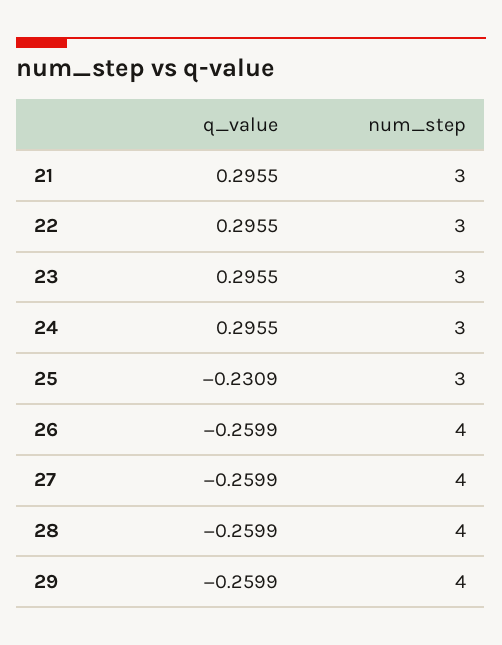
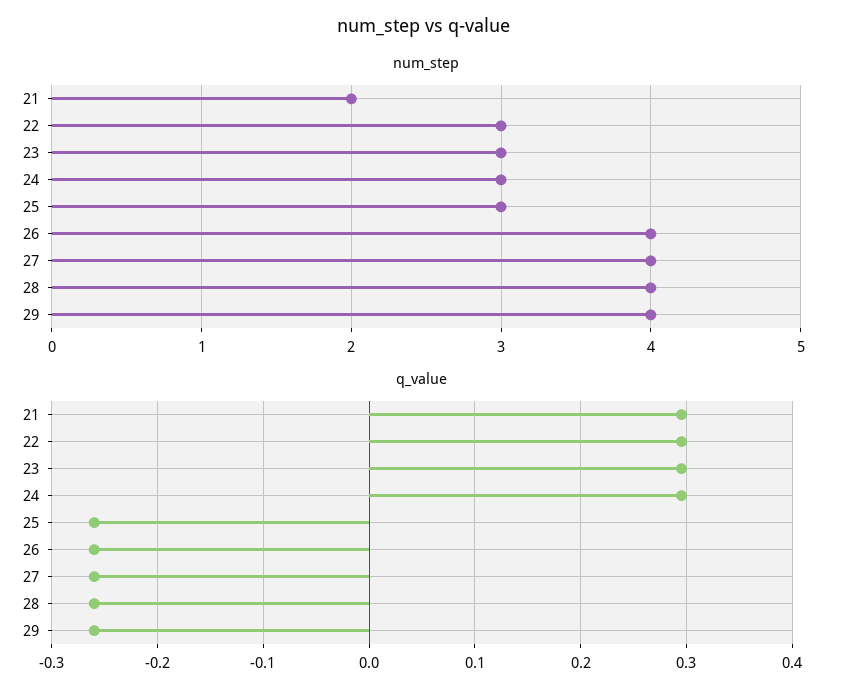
  {
    "q_value": {
      "21": 0.2955,
      "22": 0.2955,
      "23": 0.2955,
      "24": 0.2955,
-     "25": -0.2309,
+     "25": -0.26,
      "26": -0.2599,
      "27": -0.2599,
      "28": -0.2599,
      "29": -0.2599
    },
    "num_step": {
-     "21": 3,
+     "21": 2,
      "22": 3,
      "23": 3,
      "24": 3,
      "25": 3,
      "26": 4,
      "27": 4,
      "28": 4,
      "29": 4
    }
  }

